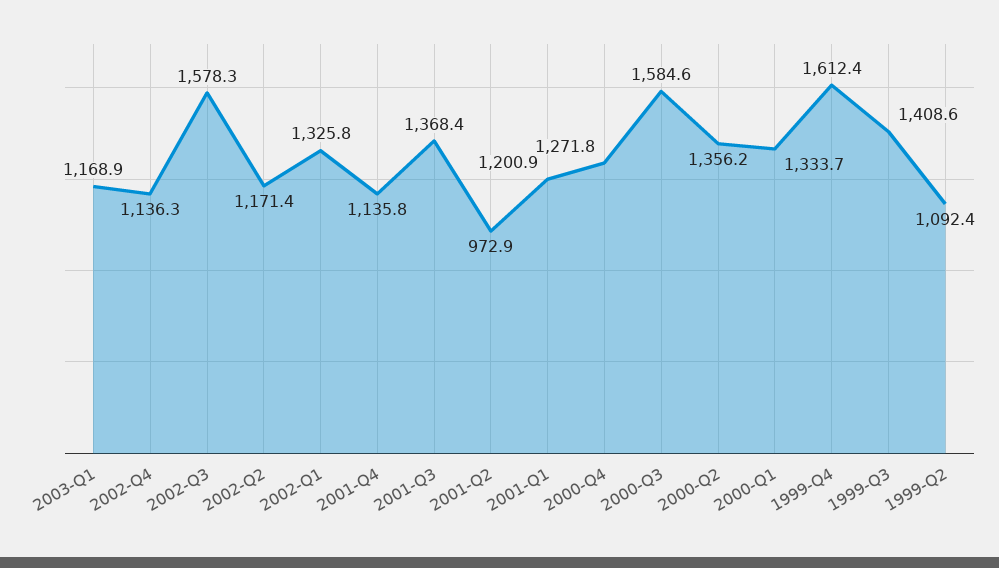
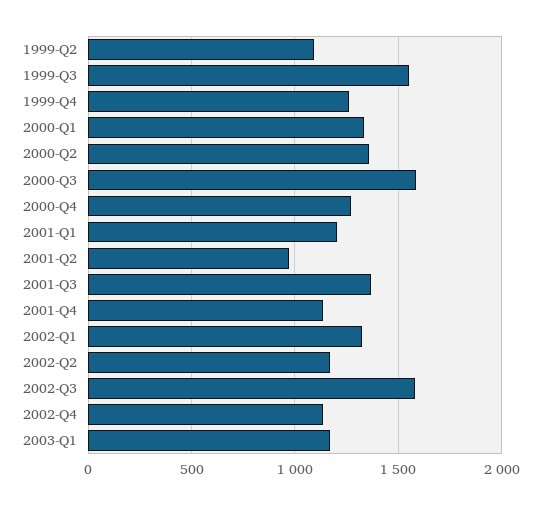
  {
    "2003-Q1": 1168.9,
    "2002-Q4": 1136.3,
    "2002-Q3": 1578.3,
    "2002-Q2": 1171.4,
    "2002-Q1": 1325.8,
    "2001-Q4": 1135.8,
    "2001-Q3": 1368.4,
    "2001-Q2": 972.9,
    "2001-Q1": 1200.9,
    "2000-Q4": 1271.8,
    "2000-Q3": 1584.6,
    "2000-Q2": 1356.2,
    "2000-Q1": 1333.7,
-   "1999-Q4": 1612.4,
+   "1999-Q4": 1250,
-   "1999-Q3": 1408.6,
+   "1999-Q3": 1550,
    "1999-Q2": 1092.4
  }

